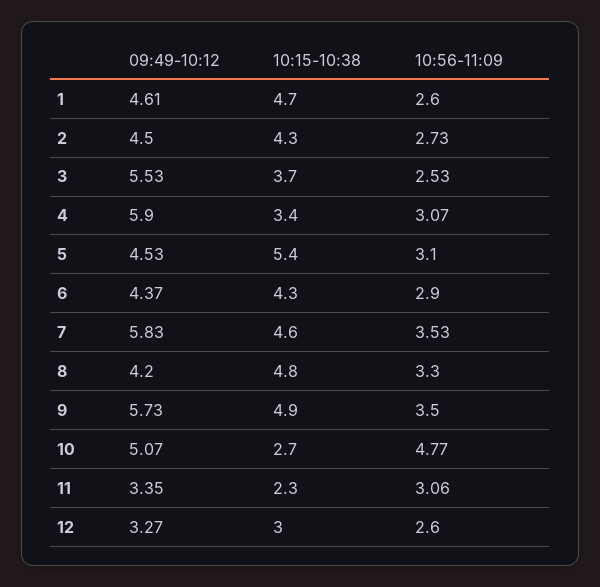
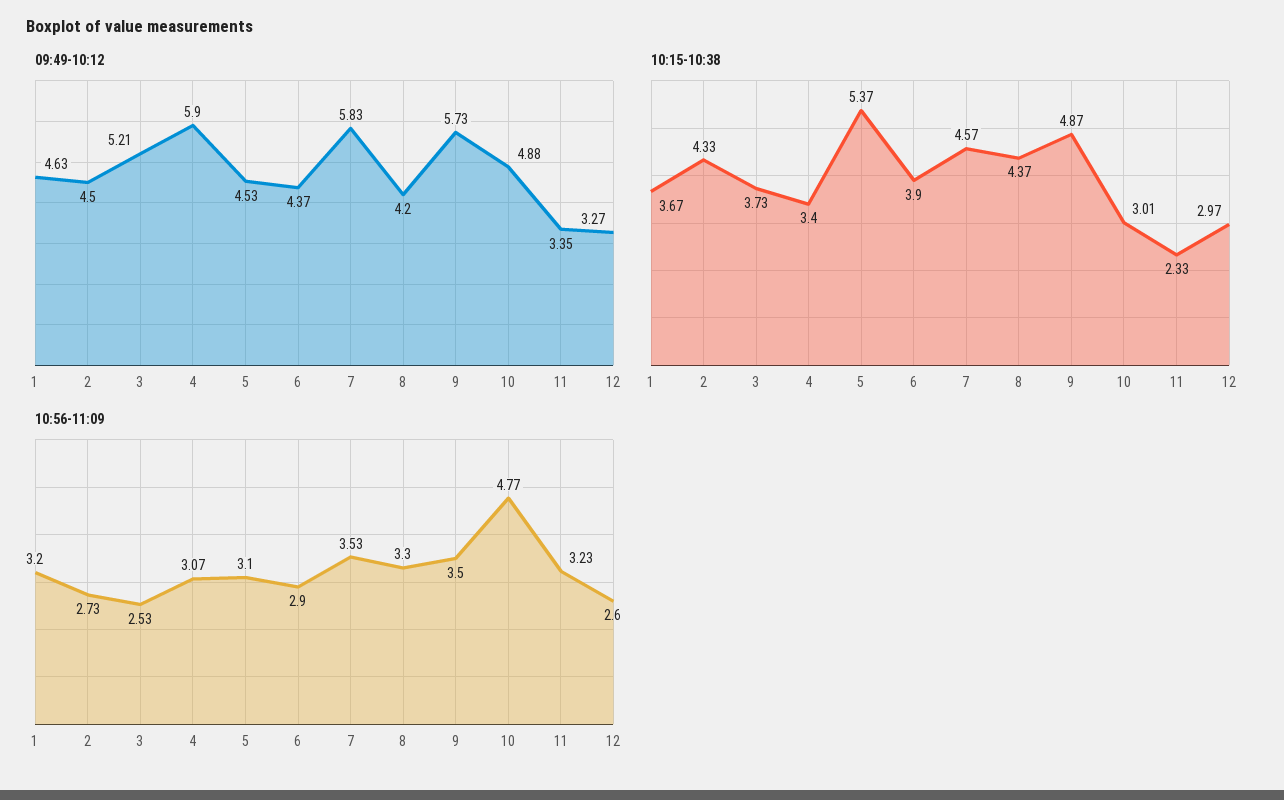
  {
    "09:49-10:12": {
-     "1": 4.61,
+     "1": 4.63,
      "2": 4.5,
-     "3": 5.53,
+     "3": 5.21,
      "4": 5.9,
      "5": 4.53,
      "6": 4.37,
      "7": 5.83,
      "8": 4.2,
      "9": 5.73,
-     "10": 5.07,
+     "10": 4.88,
      "11": 3.35,
      "12": 3.27
    },
    "10:15-10:38": {
-     "1": 4.7,
+     "1": 3.67,
      "2": 4.33,
      "3": 3.73,
      "4": 3.4,
      "5": 5.37,
-     "6": 4.3,
+     "6": 3.9,
      "7": 4.57,
-     "8": 4.8,
+     "8": 4.37,
      "9": 4.87,
-     "10": 2.7,
+     "10": 3.01,
      "11": 2.33,
      "12": 2.97
    },
    "10:56-11:09": {
-     "1": 2.6,
+     "1": 3.2,
      "2": 2.73,
      "3": 2.53,
      "4": 3.07,
      "5": 3.1,
      "6": 2.9,
      "7": 3.53,
      "8": 3.3,
      "9": 3.5,
      "10": 4.77,
-     "11": 3.06,
+     "11": 3.23,
      "12": 2.6
    }
  }

